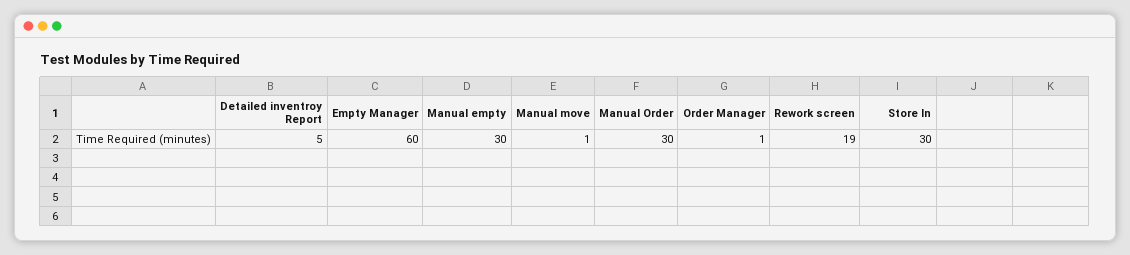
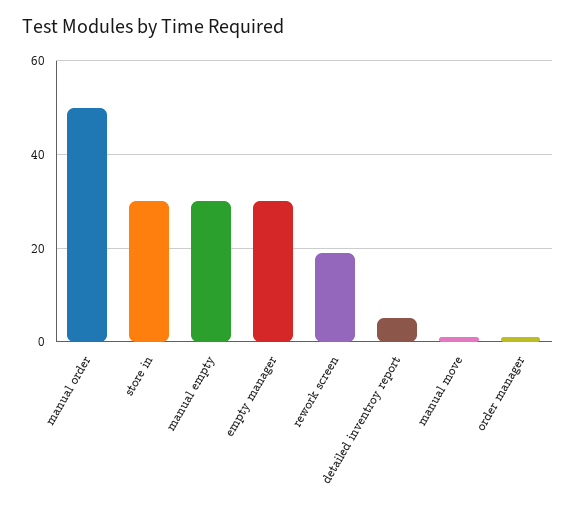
  {
    "Detailed inventroy Report": 5,
-   "Empty Manager": 60,
+   "Empty Manager": 30,
    "Manual empty": 30,
    "Manual move": 1,
-   "Manual Order": 30,
+   "Manual Order": 50,
    "Order Manager": 1,
    "Rework screen": 19,
    "Store In": 30
  }

